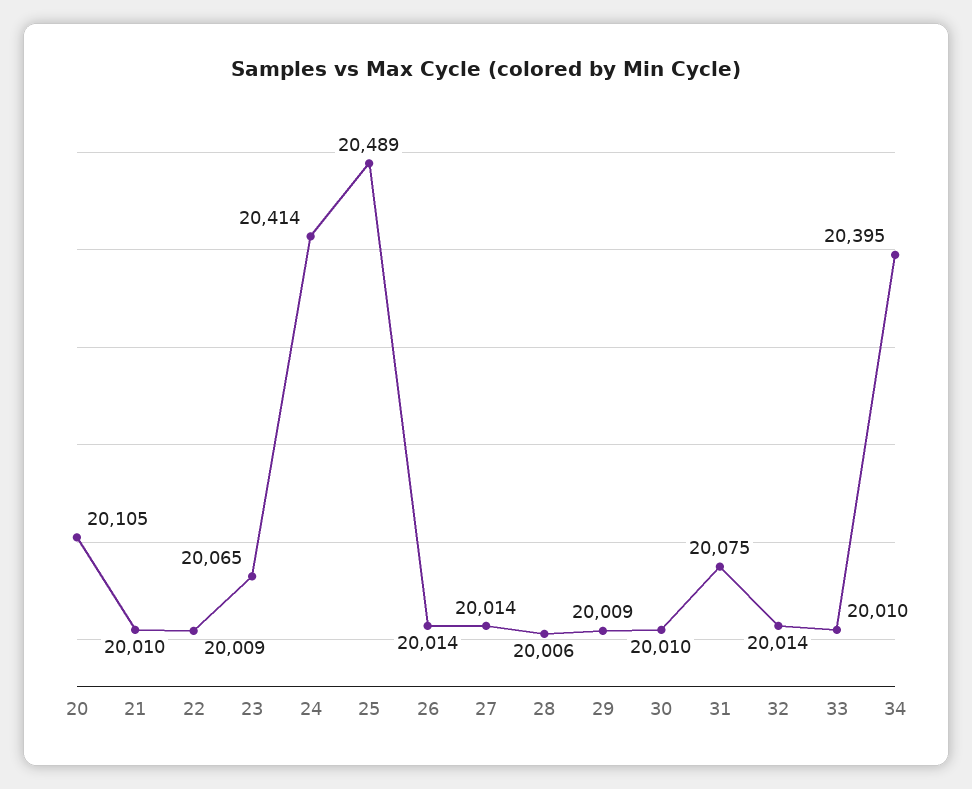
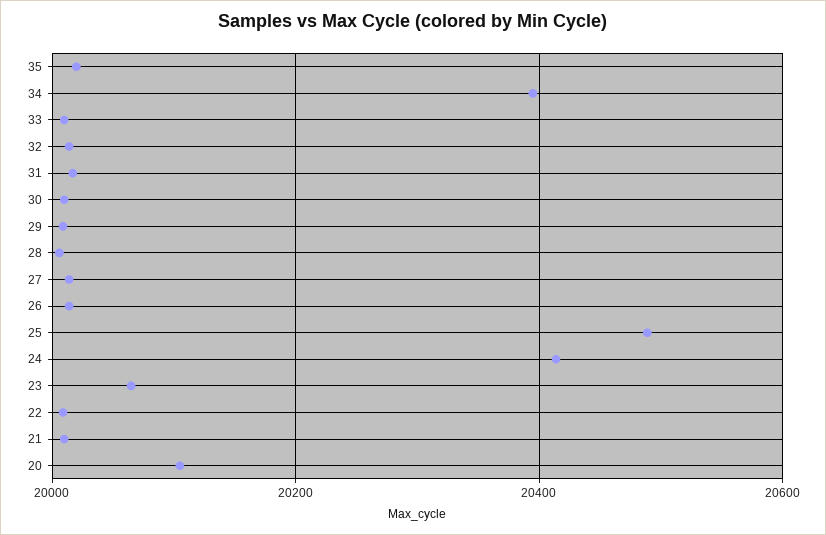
  {
    "20": 20105,
    "21": 20010,
    "22": 20009,
    "23": 20065,
    "24": 20414,
    "25": 20489,
    "26": 20014,
    "27": 20014,
    "28": 20006,
    "29": 20009,
    "30": 20010,
-   "31": 20075,
+   "31": 20020,
    "32": 20014,
    "33": 20010,
-   "34": 20395
+   "34": 20395,
+   "35": 20020
  }

